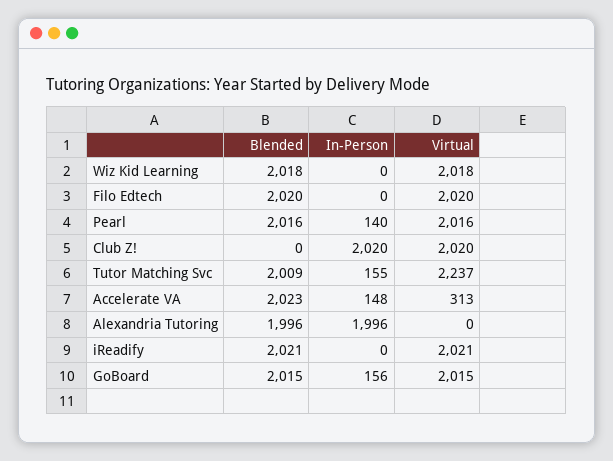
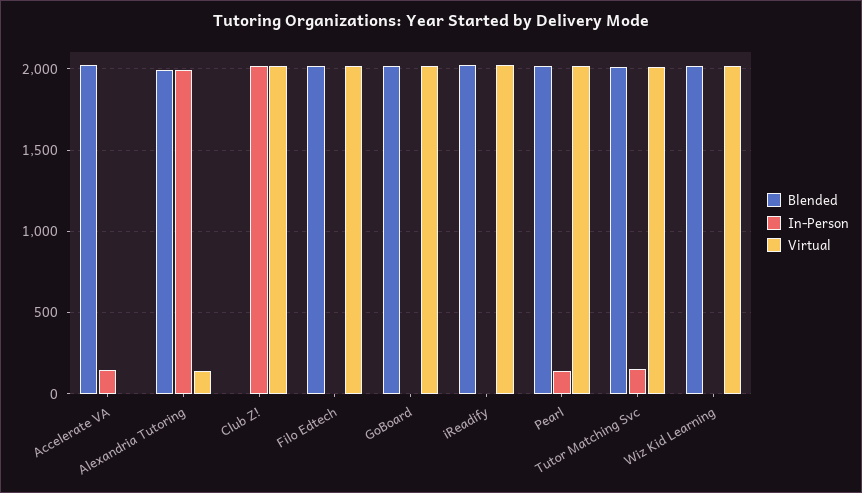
  {
    "Blended": {
      "Wiz Kid Learning": 2018,
      "Filo Edtech": 2020,
      "Pearl": 2016,
      "Club Z!": 0,
      "Tutor Matching Svc": 2009,
      "Accelerate VA": 2023,
      "Alexandria Tutoring": 1996,
      "iReadify": 2021,
      "GoBoard": 2015
    },
    "In-Person": {
      "Wiz Kid Learning": 0,
      "Filo Edtech": 0,
      "Pearl": 140,
      "Club Z!": 2020,
      "Tutor Matching Svc": 155,
      "Accelerate VA": 148,
      "Alexandria Tutoring": 1996,
      "iReadify": 0,
-     "GoBoard": 156
+     "GoBoard": 0
    },
    "Virtual": {
      "Wiz Kid Learning": 2018,
      "Filo Edtech": 2020,
      "Pearl": 2016,
      "Club Z!": 2020,
-     "Tutor Matching Svc": 2237,
+     "Tutor Matching Svc": 2000,
-     "Accelerate VA": 313,
+     "Accelerate VA": 0,
-     "Alexandria Tutoring": 0,
+     "Alexandria Tutoring": 150,
      "iReadify": 2021,
      "GoBoard": 2015
    }
  }

